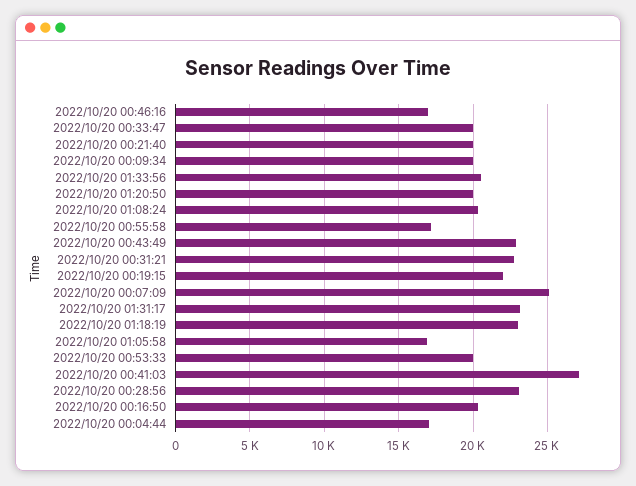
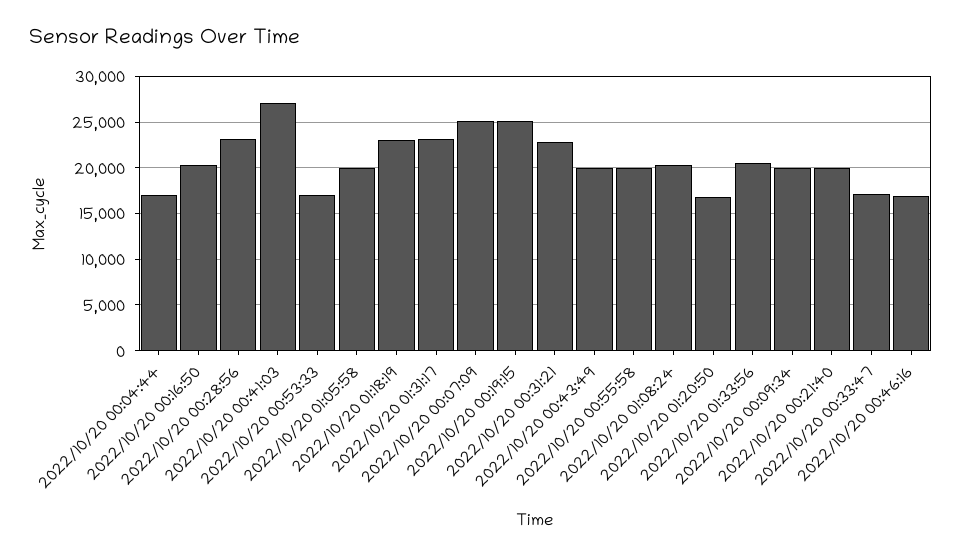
  {
    "2022/10/20 00:46:16": 17000,
-   "2022/10/20 00:33:47": 20000,
+   "2022/10/20 00:33:47": 17000,
    "2022/10/20 00:21:40": 20000,
    "2022/10/20 00:09:34": 20000,
    "2022/10/20 01:33:56": 20500,
-   "2022/10/20 01:20:50": 20000,
+   "2022/10/20 01:20:50": 17000,
    "2022/10/20 01:08:24": 20500,
-   "2022/10/20 00:55:58": 17000,
+   "2022/10/20 00:55:58": 20000,
-   "2022/10/20 00:43:49": 23000,
+   "2022/10/20 00:43:49": 20000,
    "2022/10/20 00:31:21": 23000,
-   "2022/10/20 00:19:15": 22000,
+   "2022/10/20 00:19:15": 25000,
    "2022/10/20 00:07:09": 25000,
    "2022/10/20 01:31:17": 23000,
    "2022/10/20 01:18:19": 23000,
-   "2022/10/20 01:05:58": 17000,
+   "2022/10/20 01:05:58": 20000,
-   "2022/10/20 00:53:33": 20000,
+   "2022/10/20 00:53:33": 17000,
    "2022/10/20 00:41:03": 27000,
    "2022/10/20 00:28:56": 23000,
    "2022/10/20 00:16:50": 20500,
    "2022/10/20 00:04:44": 17000
  }

